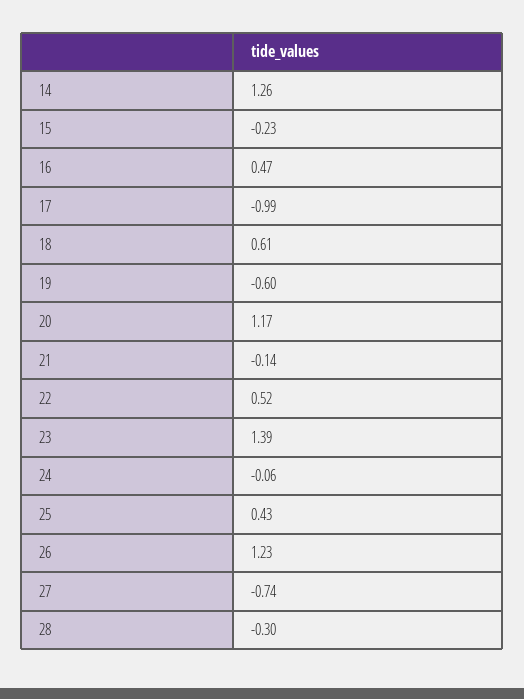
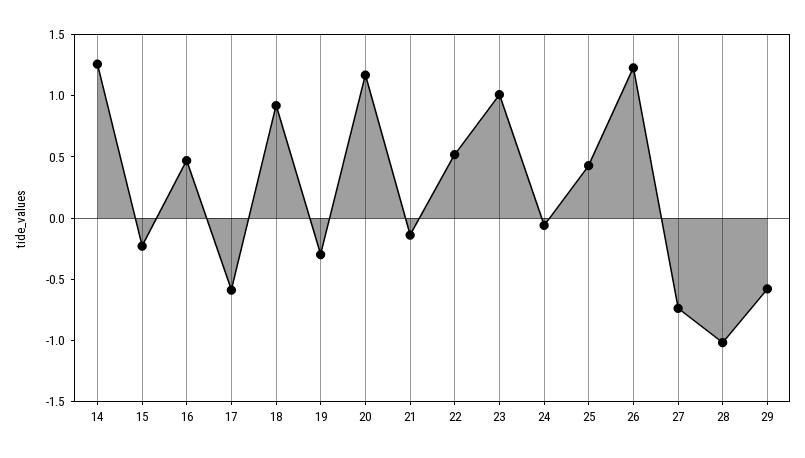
  {
    "14": 1.26,
    "15": -0.23,
    "16": 0.47,
-   "17": -0.99,
+   "17": -0.6,
-   "18": 0.61,
+   "18": 0.9,
-   "19": -0.6,
+   "19": -0.3,
    "20": 1.17,
    "21": -0.14,
    "22": 0.52,
-   "23": 1.39,
+   "23": 1,
    "24": -0.06,
    "25": 0.43,
    "26": 1.23,
    "27": -0.74,
-   "28": -0.3
+   "28": -1,
+   "29": -0.6
  }

